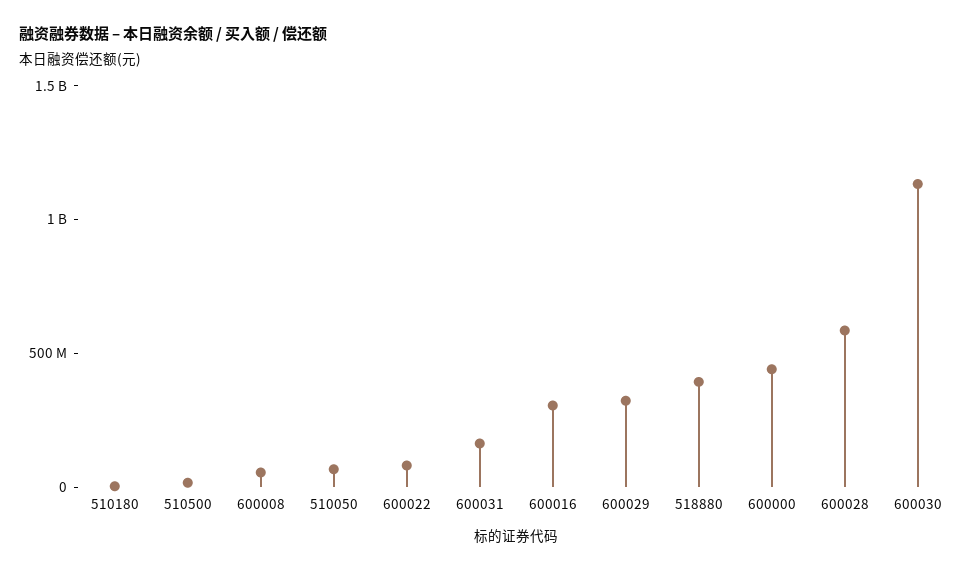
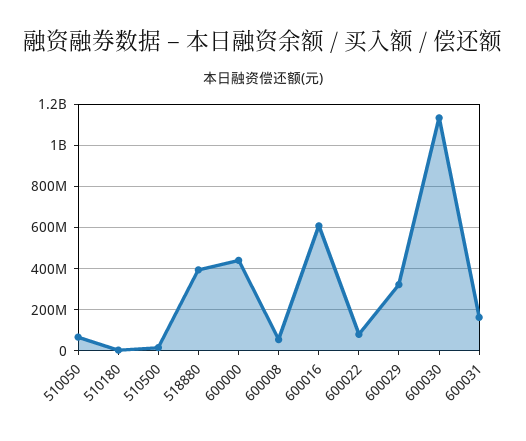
  {
    "510180": 0,
    "510500": 0,
    "600008": 50000000,
    "510050": 50000000,
    "600022": 100000000,
    "600031": 150000000,
-   "600016": 300000000,
+   "600016": 600000000,
    "600029": 300000000,
    "518880": 400000000,
    "600000": 450000000,
-   "600028": 600000000,
    "600030": 1150000000
  }

